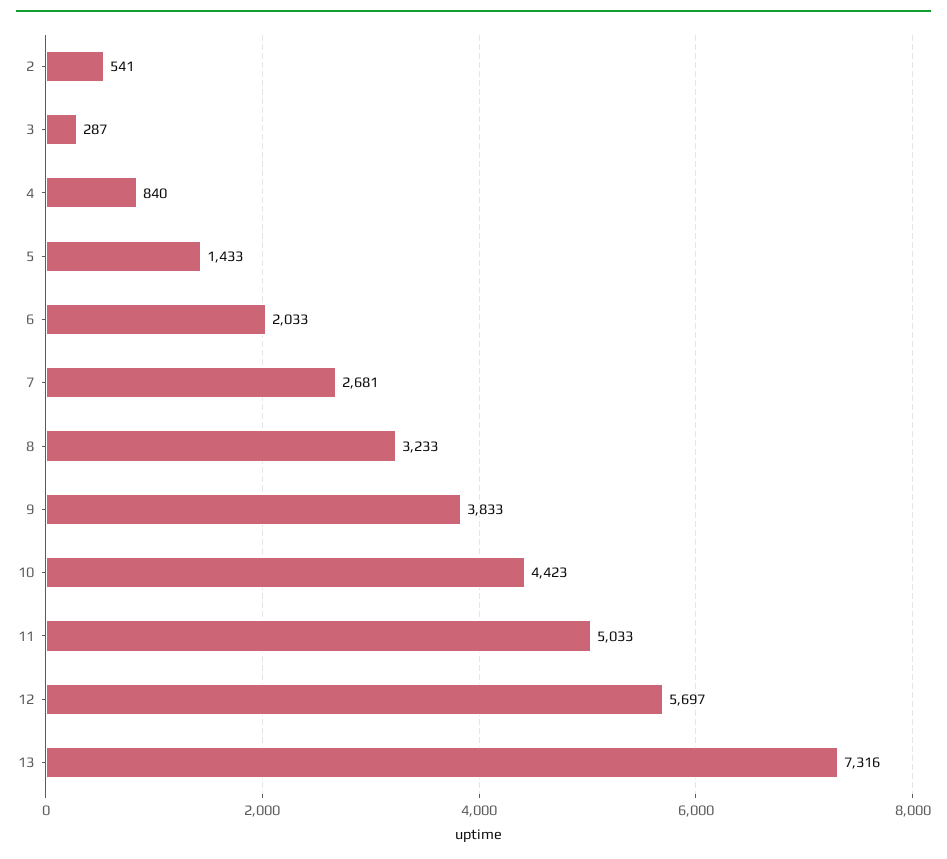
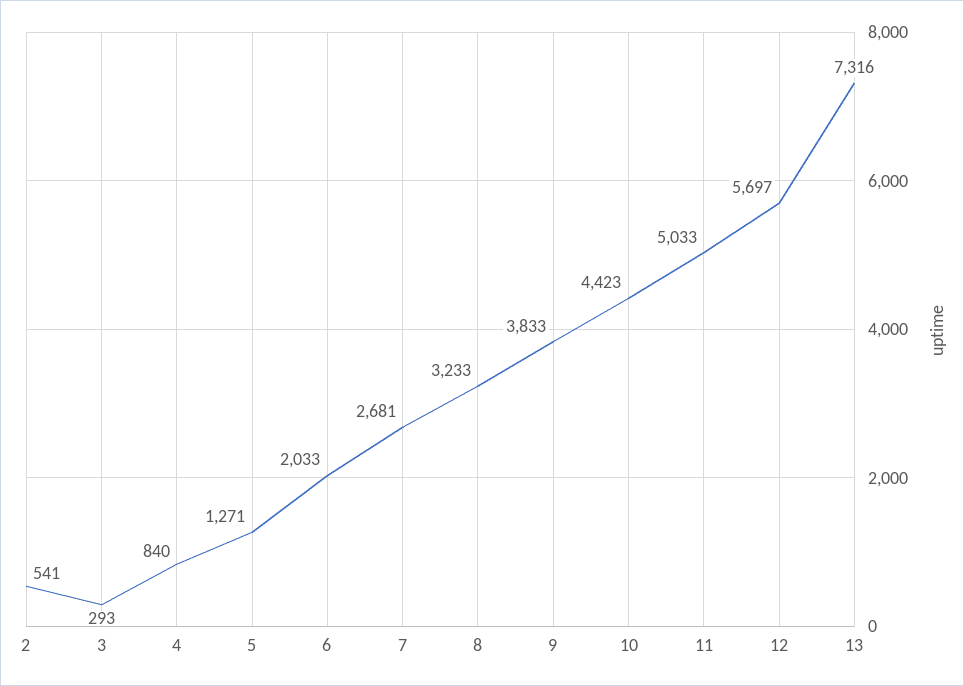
  {
    "2": 541,
-   "3": 287,
+   "3": 293,
    "4": 840,
-   "5": 1433,
+   "5": 1271,
    "6": 2033,
    "7": 2681,
    "8": 3233,
    "9": 3833,
    "10": 4423,
    "11": 5033,
    "12": 5697,
    "13": 7316
  }

